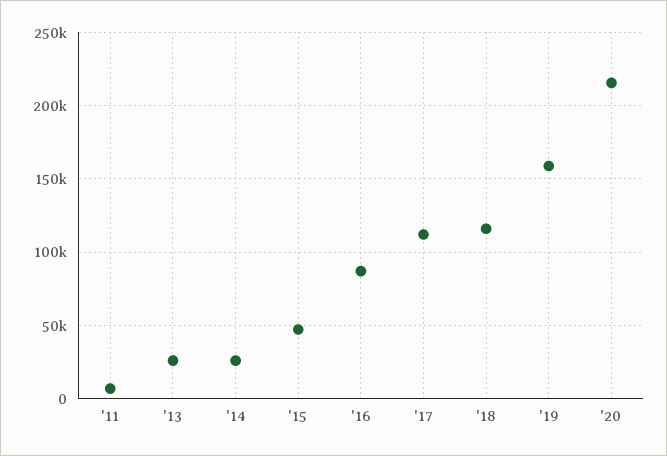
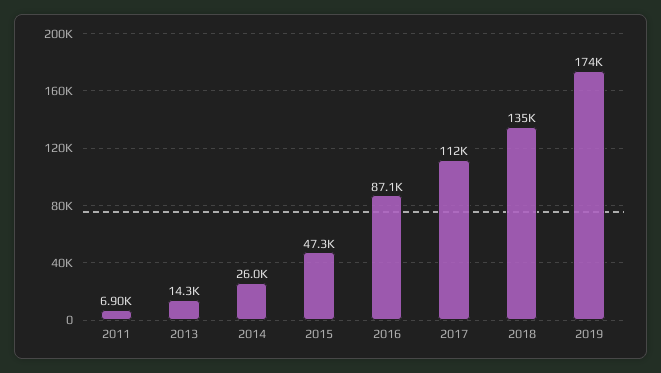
  {
    "'11": 6900,
-   "'13": 25000,
+   "'13": 14300,
    "'14": 26000,
    "'15": 47300,
    "'16": 87100,
    "'17": 112000,
-   "'18": 115000,
+   "'18": 135000,
-   "'19": 160000,
+   "'19": 174000
-   "'20": 215000
  }

